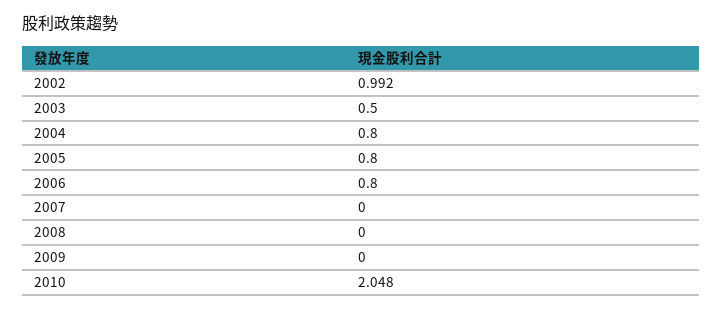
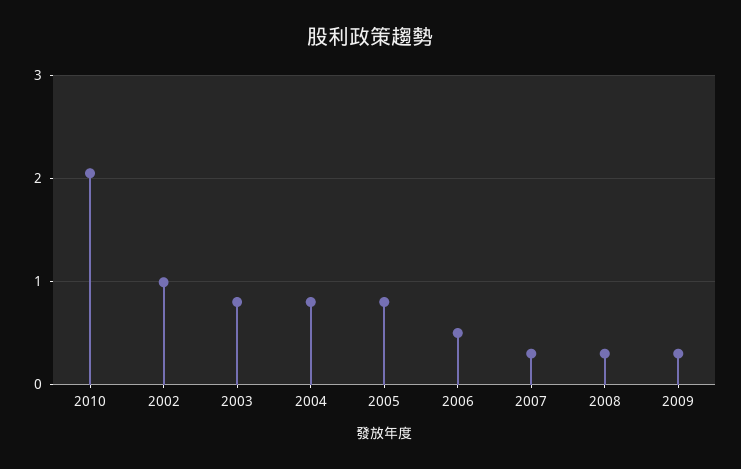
  {
    "2002": 0.992,
-   "2003": 0.5,
+   "2003": 0.8,
    "2004": 0.8,
    "2005": 0.8,
-   "2006": 0.8,
+   "2006": 0.5,
-   "2007": 0,
+   "2007": 0.3,
-   "2008": 0,
+   "2008": 0.3,
-   "2009": 0,
+   "2009": 0.3,
    "2010": 2.048
  }

